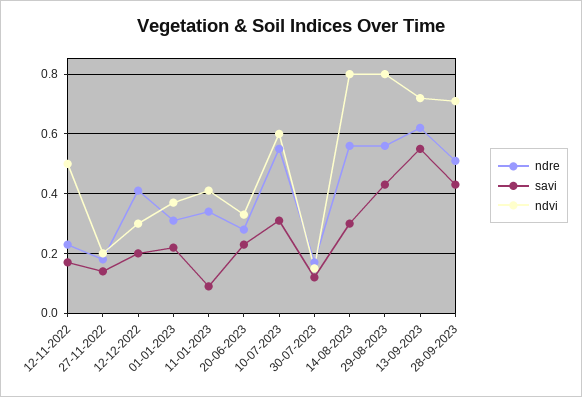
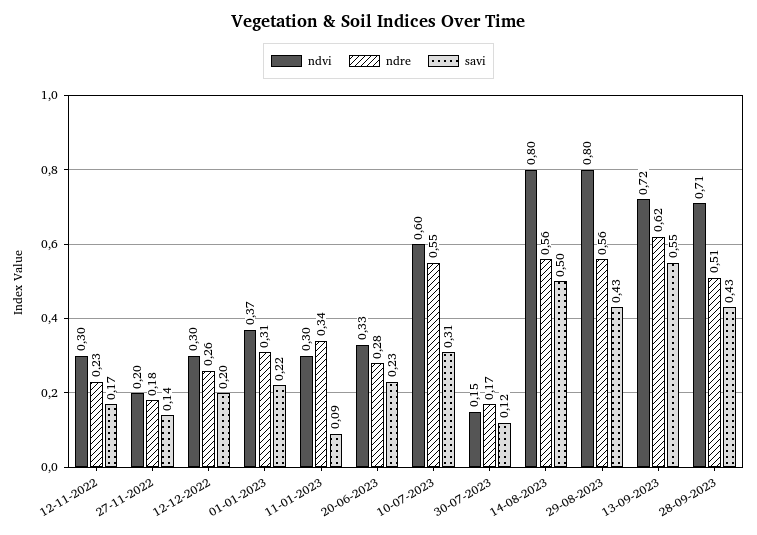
  {
    "ndre": {
      "12-11-2022": 0.23,
      "27-11-2022": 0.18,
-     "12-12-2022": 0.4,
+     "12-12-2022": 0.26,
      "01-01-2023": 0.31,
      "11-01-2023": 0.34,
      "20-06-2023": 0.28,
      "10-07-2023": 0.55,
      "30-07-2023": 0.17,
      "14-08-2023": 0.56,
      "29-08-2023": 0.56,
      "13-09-2023": 0.62,
      "28-09-2023": 0.51
    },
    "savi": {
      "12-11-2022": 0.17,
      "27-11-2022": 0.14,
      "12-12-2022": 0.2,
      "01-01-2023": 0.22,
      "11-01-2023": 0.09,
      "20-06-2023": 0.23,
      "10-07-2023": 0.31,
      "30-07-2023": 0.12,
-     "14-08-2023": 0.3,
+     "14-08-2023": 0.5,
      "29-08-2023": 0.43,
      "13-09-2023": 0.55,
      "28-09-2023": 0.43
    },
    "ndvi": {
-     "12-11-2022": 0.5,
+     "12-11-2022": 0.3,
      "27-11-2022": 0.2,
      "12-12-2022": 0.3,
      "01-01-2023": 0.37,
-     "11-01-2023": 0.4,
+     "11-01-2023": 0.3,
      "20-06-2023": 0.33,
      "10-07-2023": 0.6,
      "30-07-2023": 0.15,
      "14-08-2023": 0.8,
      "29-08-2023": 0.8,
      "13-09-2023": 0.72,
      "28-09-2023": 0.71
    }
  }

